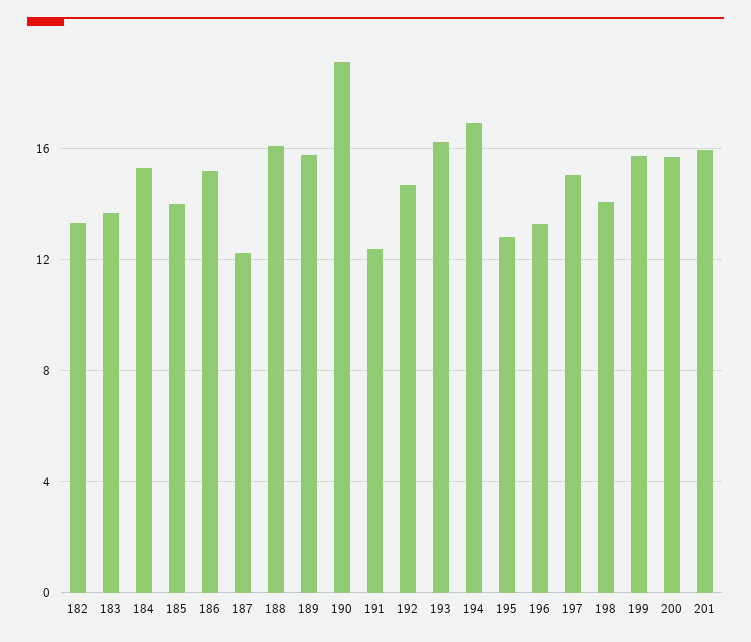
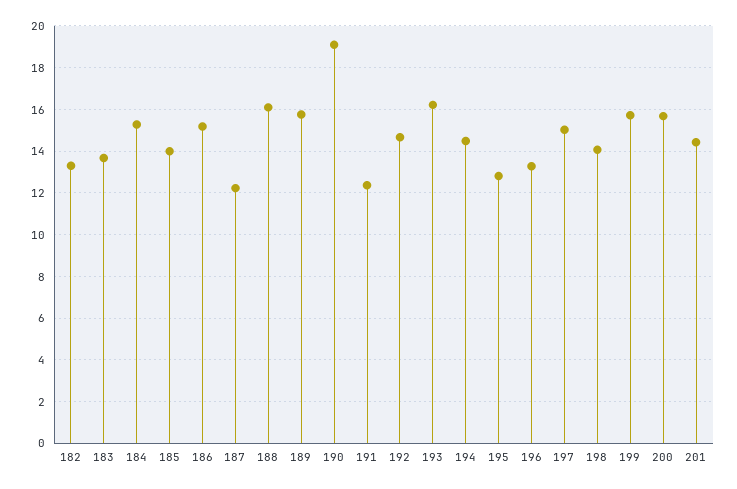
  {
    "182": 13.5,
    "183": 13.5,
    "184": 15.5,
    "185": 14,
    "186": 15,
    "187": 12,
    "188": 16,
    "189": 16,
    "190": 19,
    "191": 12.5,
    "192": 14.5,
    "193": 16,
-   "194": 17,
+   "194": 14.5,
    "195": 13,
    "196": 13.5,
    "197": 15,
    "198": 14,
    "199": 15.5,
    "200": 15.5,
-   "201": 16
+   "201": 14.5
  }

